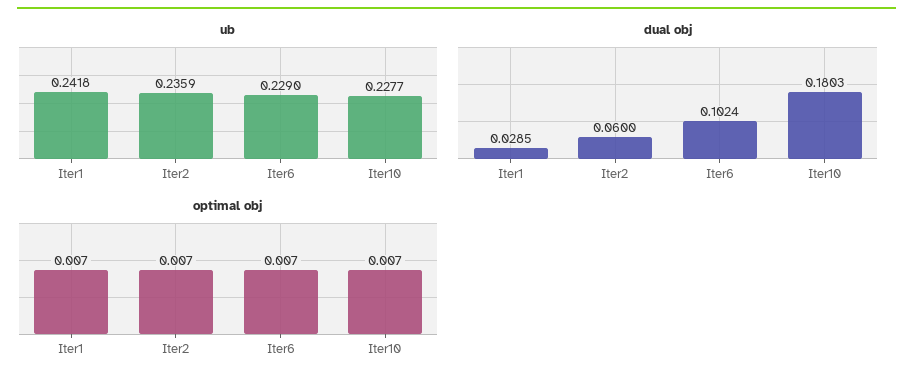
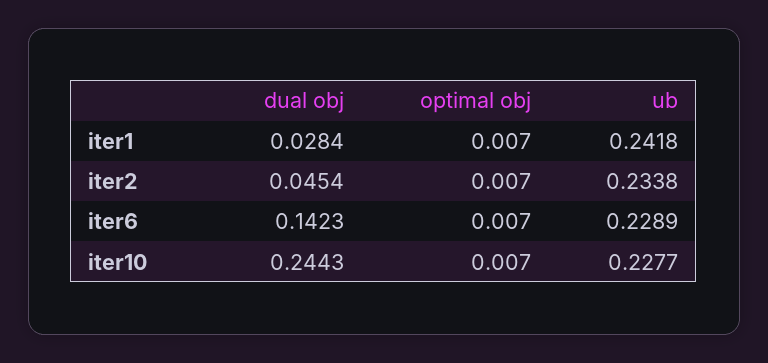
  {
    "ub": {
      "Iter1": 0.2418,
-     "Iter2": 0.2359,
+     "Iter2": 0.2338,
-     "Iter6": 0.229,
+     "Iter6": 0.2289,
      "Iter10": 0.2277
    },
    "dual obj": {
-     "Iter1": 0.0285,
+     "Iter1": 0.0284,
-     "Iter2": 0.06,
+     "Iter2": 0.0454,
-     "Iter6": 0.1024,
+     "Iter6": 0.1423,
-     "Iter10": 0.1803
+     "Iter10": 0.2443
    },
    "optimal obj": {
      "Iter1": 0.007,
      "Iter2": 0.007,
      "Iter6": 0.007,
      "Iter10": 0.007
    }
  }

